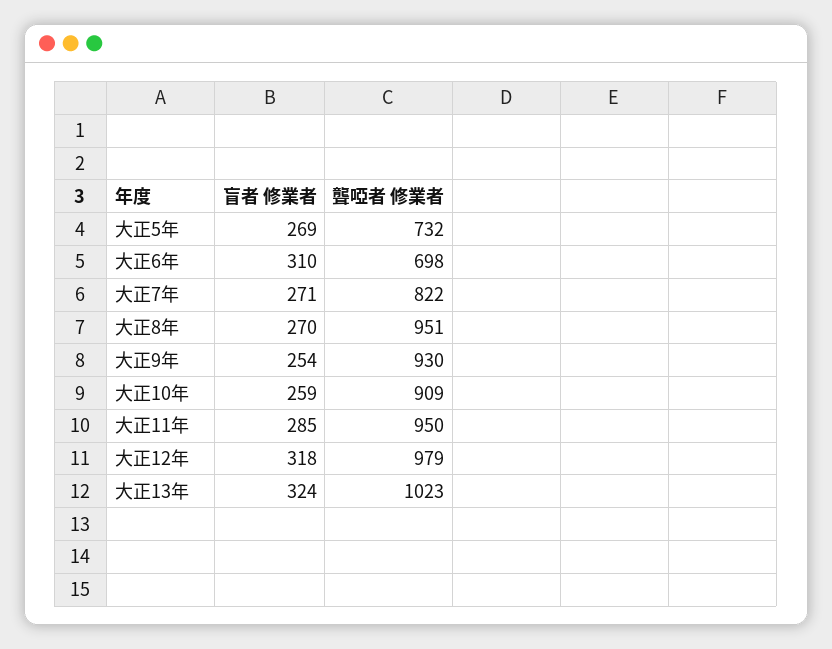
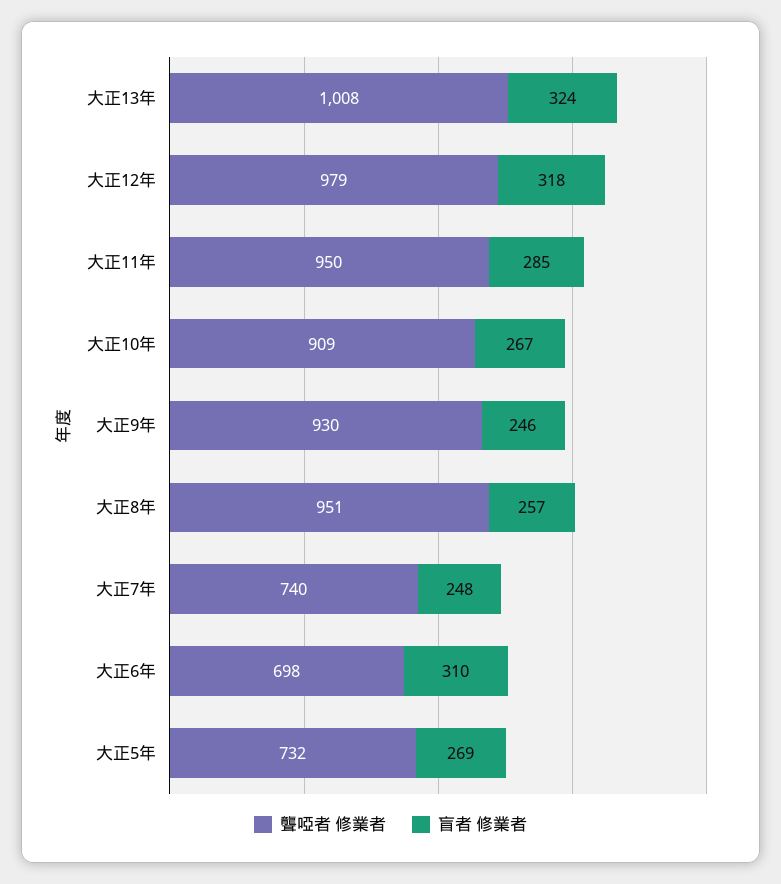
  {
    "盲者 修業者": {
      "大正5年": 269,
      "大正6年": 310,
-     "大正7年": 271,
+     "大正7年": 248,
-     "大正8年": 270,
+     "大正8年": 257,
-     "大正9年": 254,
+     "大正9年": 246,
-     "大正10年": 259,
+     "大正10年": 267,
      "大正11年": 285,
      "大正12年": 318,
      "大正13年": 324
    },
    "聾啞者 修業者": {
      "大正5年": 732,
      "大正6年": 698,
-     "大正7年": 822,
+     "大正7年": 740,
      "大正8年": 951,
      "大正9年": 930,
      "大正10年": 909,
      "大正11年": 950,
      "大正12年": 979,
-     "大正13年": 1023
+     "大正13年": 1008
    }
  }

